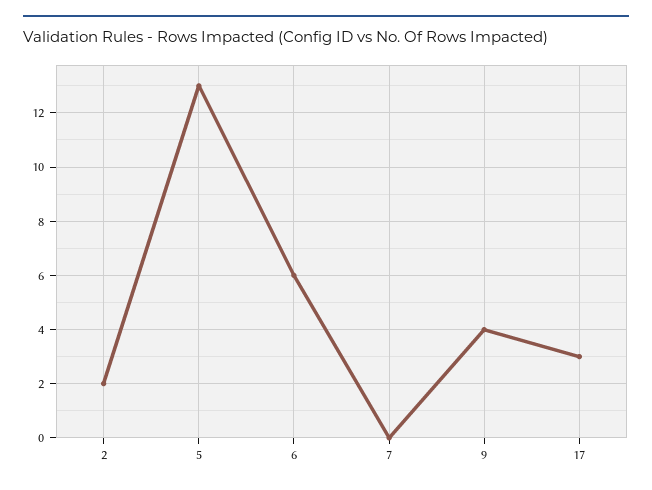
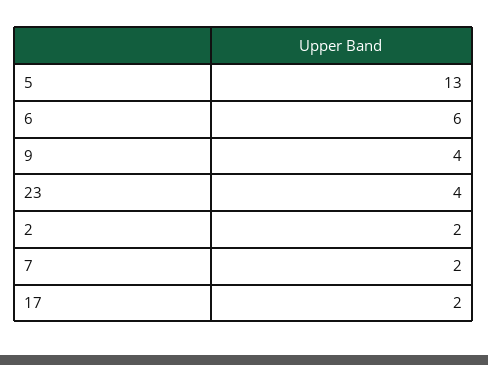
  {
    "2": 2,
    "5": 13,
    "6": 6,
-   "7": 0,
+   "7": 2,
    "9": 4,
-   "17": 3
+   "17": 2,
+   "23": 4
  }

